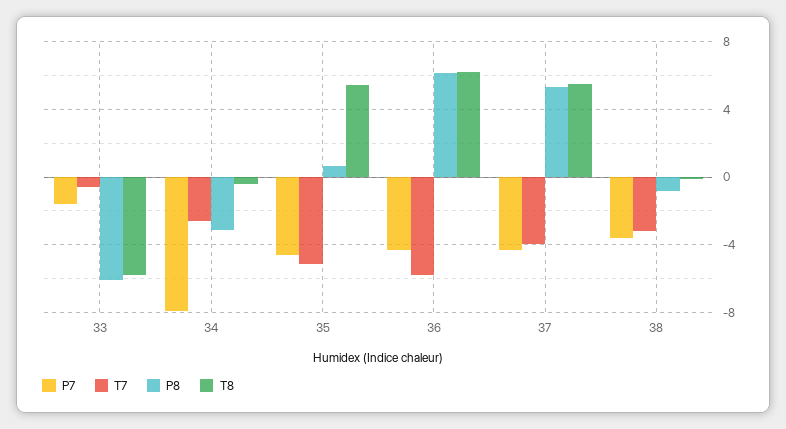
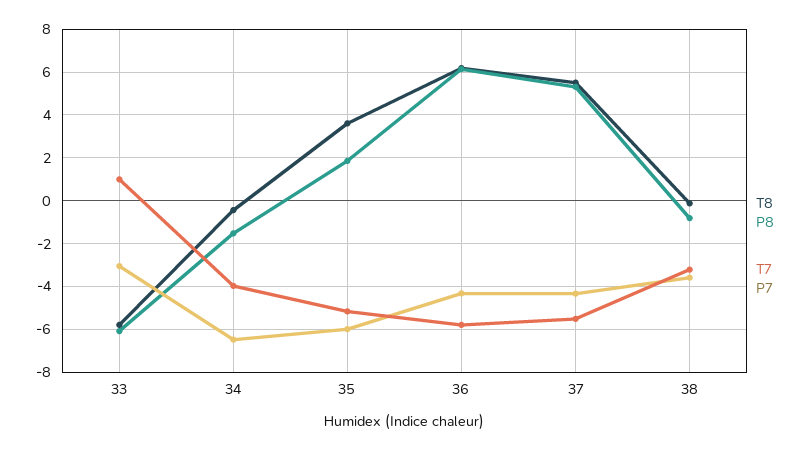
  {
    "P7": {
-     "33": -1.5,
+     "33": -3,
-     "34": -8,
+     "34": -6.5,
-     "35": -4.5,
+     "35": -6,
      "36": -4.5,
      "37": -4.5,
      "38": -3.5
    },
    "T7": {
-     "33": -0.5,
+     "33": 1,
-     "34": -2.5,
+     "34": -4,
      "35": -5,
      "36": -6,
-     "37": -4,
+     "37": -5.5,
      "38": -3
    },
    "P8": {
      "33": -6,
-     "34": -3,
+     "34": -1.5,
-     "35": 0.5,
+     "35": 2,
      "36": 6,
      "37": 5.5,
      "38": -1
    },
    "T8": {
      "33": -6,
      "34": -0.5,
-     "35": 5.5,
+     "35": 3.5,
      "36": 6,
      "37": 5.5,
      "38": 0
    }
  }

